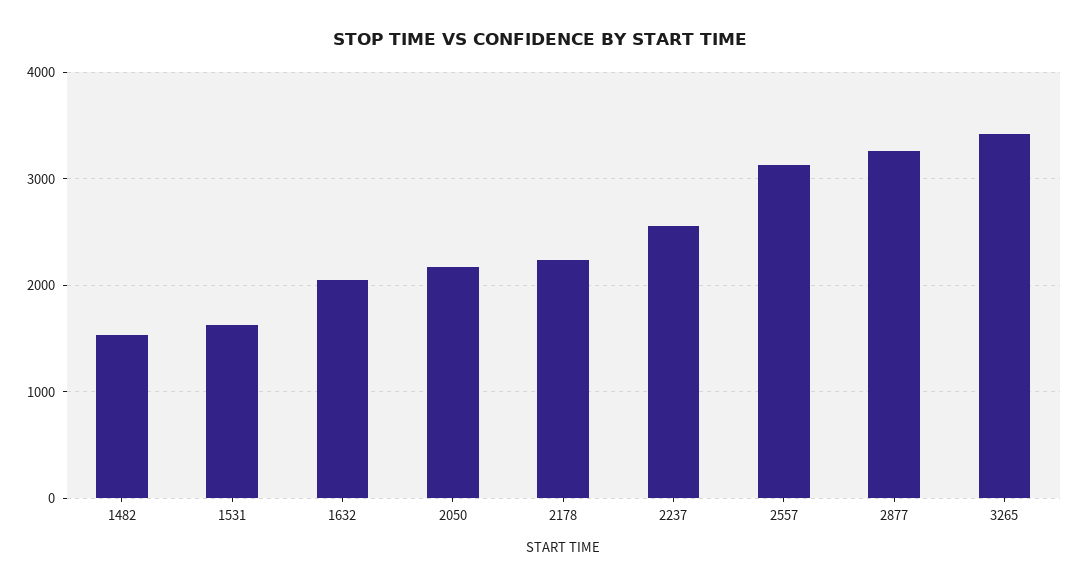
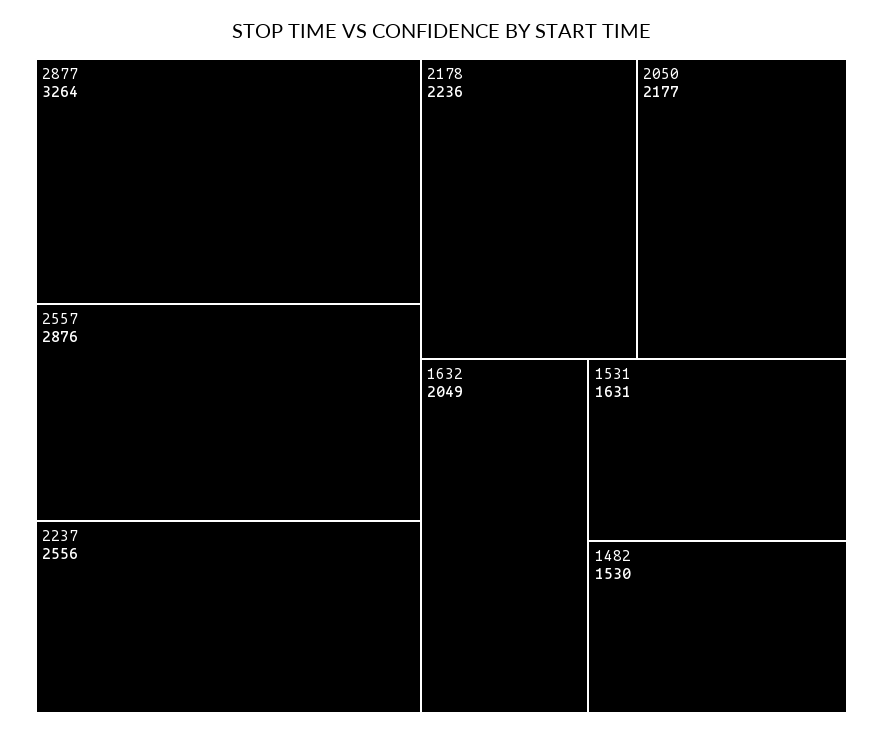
  {
    "1482": 1530,
    "1531": 1631,
    "1632": 2049,
    "2050": 2177,
    "2178": 2236,
    "2237": 2556,
-   "2557": 3100,
+   "2557": 2876,
-   "2877": 3264,
+   "2877": 3264
-   "3265": 3400
  }

